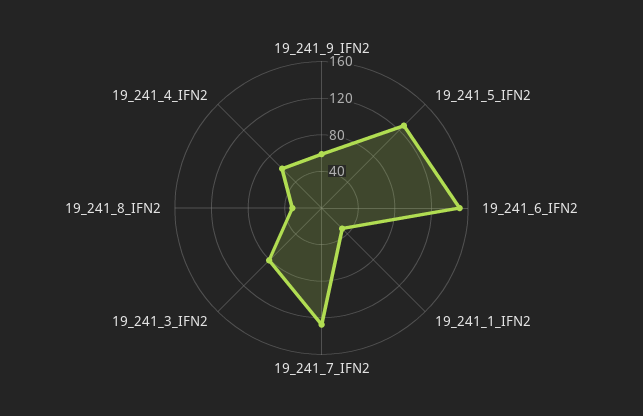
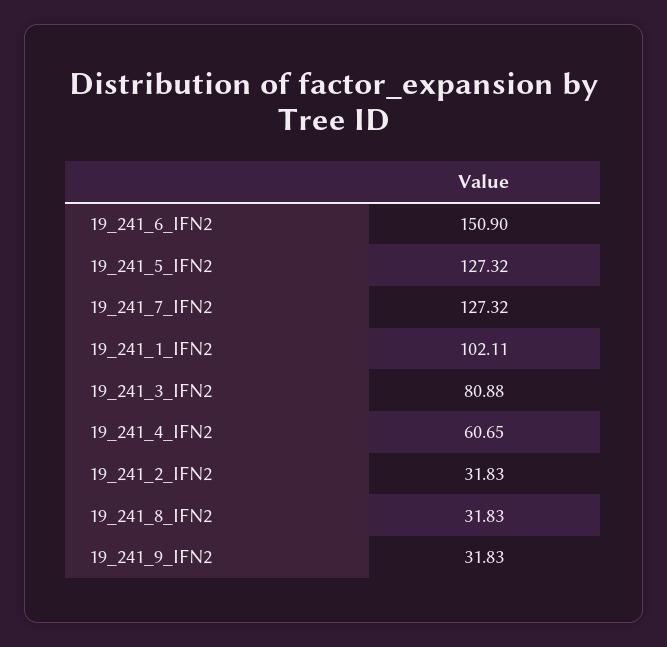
  {
-   "19_241_9_IFN2": 60,
+   "19_241_9_IFN2": 31.83,
    "19_241_5_IFN2": 127.32,
    "19_241_6_IFN2": 150.9,
-   "19_241_1_IFN2": 30,
+   "19_241_1_IFN2": 102.11,
    "19_241_7_IFN2": 127.32,
    "19_241_3_IFN2": 80.88,
    "19_241_8_IFN2": 31.83,
-   "19_241_4_IFN2": 60.65
+   "19_241_4_IFN2": 60.65,
+   "19_241_2_IFN2": 31.83
  }

